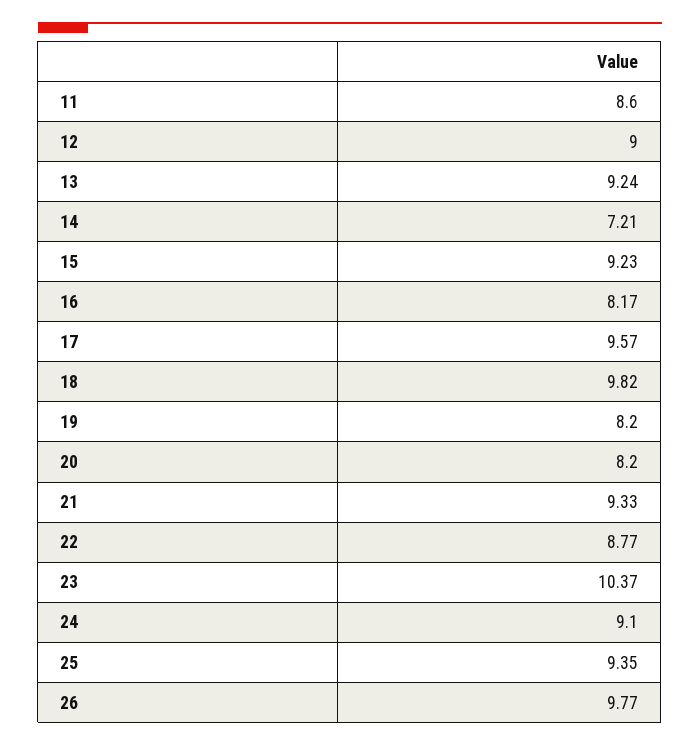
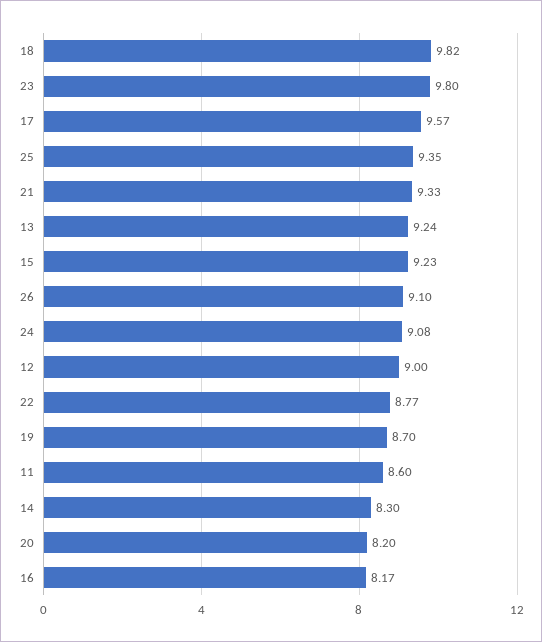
  {
    "11": 8.6,
    "12": 9,
    "13": 9.24,
-   "14": 7.21,
+   "14": 8.3,
    "15": 9.23,
    "16": 8.17,
    "17": 9.57,
    "18": 9.82,
-   "19": 8.2,
+   "19": 8.7,
    "20": 8.2,
    "21": 9.33,
    "22": 8.77,
-   "23": 10.37,
+   "23": 9.8,
-   "24": 9.1,
+   "24": 9.08,
    "25": 9.35,
-   "26": 9.77
+   "26": 9.1
  }

